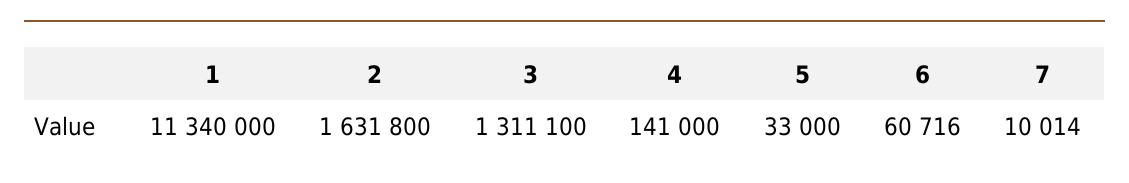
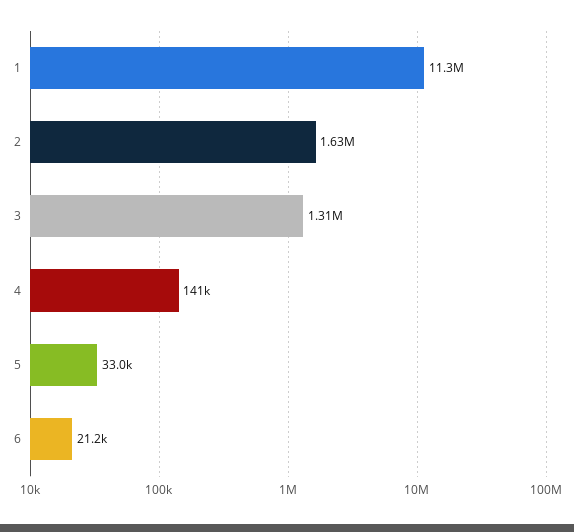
  {
    "1": 11340000,
    "2": 1631800,
    "3": 1311100,
    "4": 141000,
    "5": 33000,
-   "6": 60716,
+   "6": 21200
-   "7": 10014
  }

